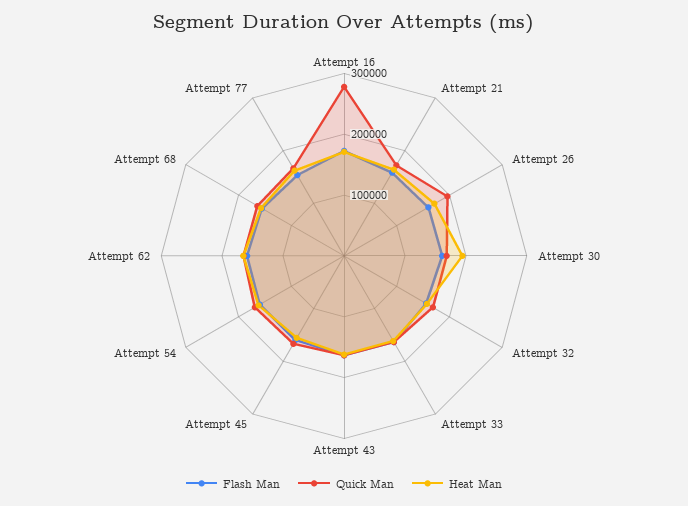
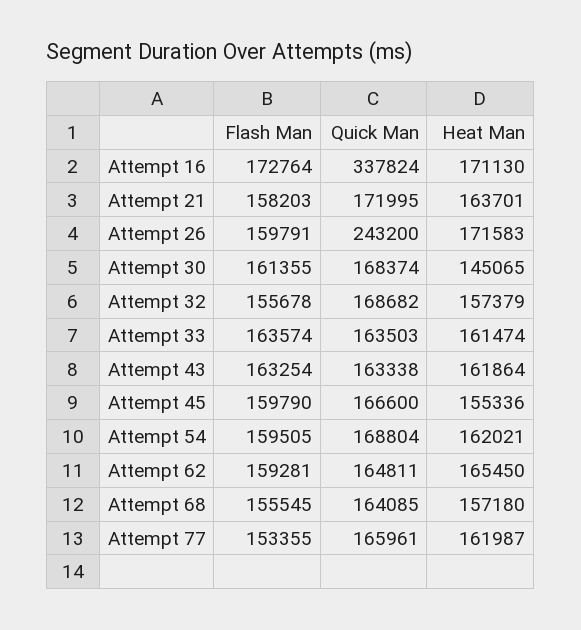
  {
    "Flash Man": {
      "Attempt 16": 172764,
      "Attempt 21": 158203,
      "Attempt 26": 159791,
      "Attempt 30": 161355,
      "Attempt 32": 155678,
      "Attempt 33": 163574,
      "Attempt 43": 163254,
      "Attempt 45": 159790,
      "Attempt 54": 159505,
      "Attempt 62": 159281,
      "Attempt 68": 155545,
      "Attempt 77": 153355
    },
    "Quick Man": {
-     "Attempt 16": 280000,
+     "Attempt 16": 337824,
      "Attempt 21": 171995,
-     "Attempt 26": 200000,
+     "Attempt 26": 243200,
      "Attempt 30": 168374,
      "Attempt 32": 168682,
      "Attempt 33": 163503,
      "Attempt 43": 163338,
      "Attempt 45": 166600,
      "Attempt 54": 168804,
      "Attempt 62": 164811,
      "Attempt 68": 164085,
      "Attempt 77": 165961
    },
    "Heat Man": {
      "Attempt 16": 171130,
      "Attempt 21": 163701,
      "Attempt 26": 171583,
-     "Attempt 30": 200000,
+     "Attempt 30": 145065,
      "Attempt 32": 157379,
      "Attempt 33": 161474,
      "Attempt 43": 161864,
      "Attempt 45": 155336,
      "Attempt 54": 162021,
      "Attempt 62": 165450,
      "Attempt 68": 157180,
      "Attempt 77": 161987
    }
  }

